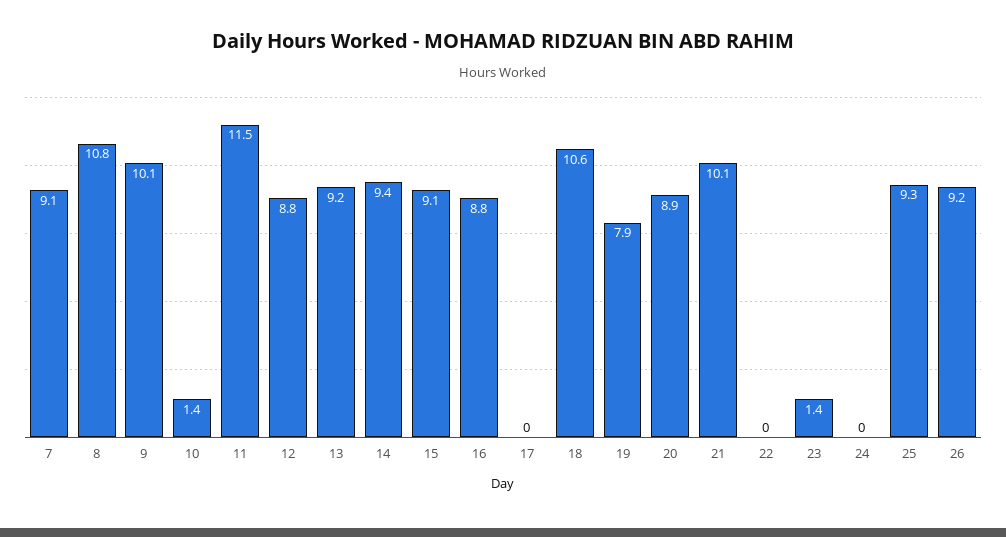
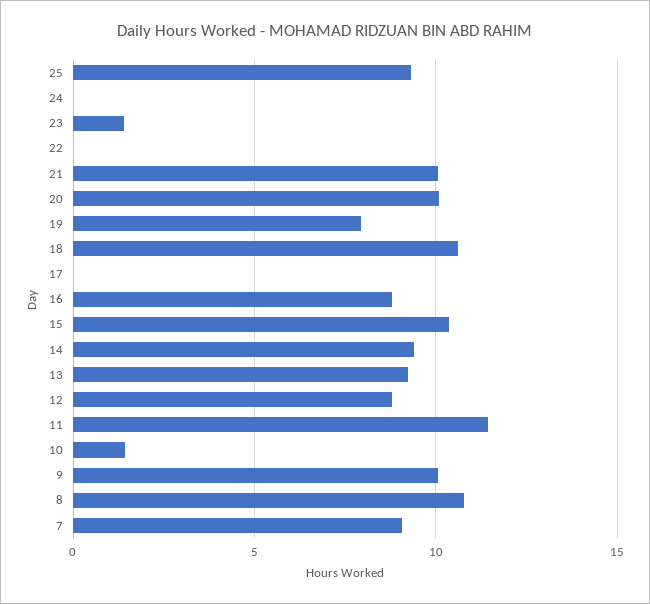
  {
    "7": 9.1,
    "8": 10.8,
    "9": 10.1,
    "10": 1.4,
    "11": 11.5,
    "12": 8.8,
    "13": 9.2,
    "14": 9.4,
-   "15": 9.1,
+   "15": 10.5,
    "16": 8.8,
    "17": 0,
    "18": 10.6,
    "19": 7.9,
-   "20": 8.9,
+   "20": 10,
    "21": 10.1,
    "22": 0,
    "23": 1.4,
    "24": 0,
-   "25": 9.3,
+   "25": 9.3
-   "26": 9.2
  }

